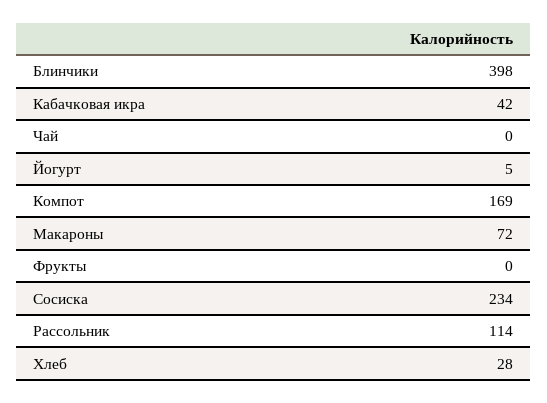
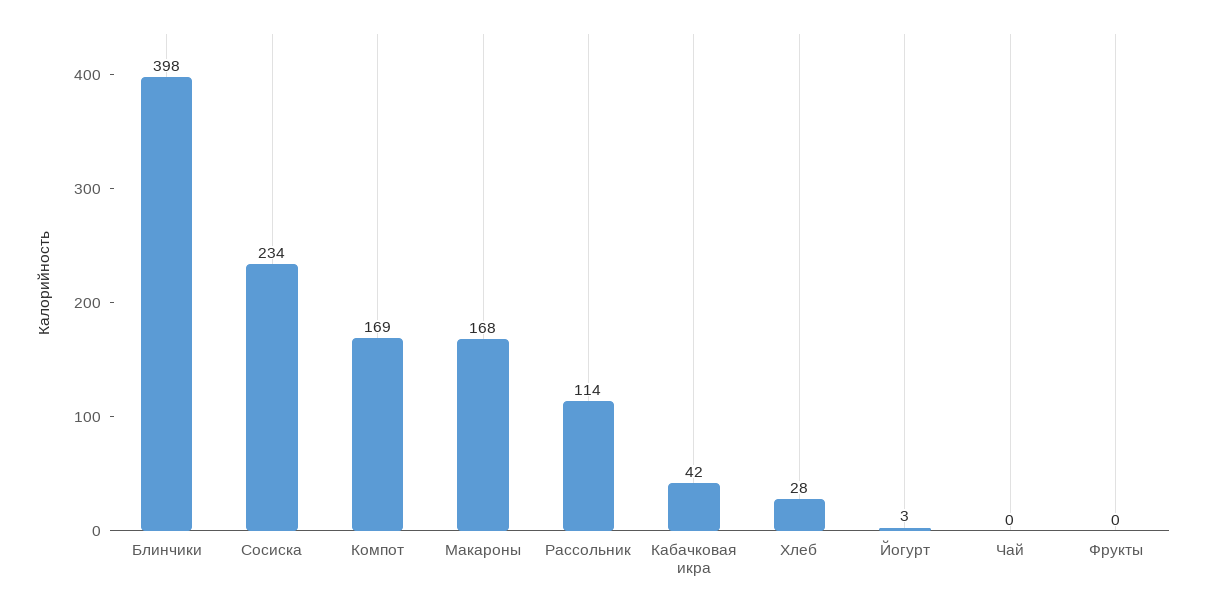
  {
    "Блинчики": 398,
    "Кабачковая икра": 42,
    "Чай": 0,
-   "Йогурт": 5,
+   "Йогурт": 3,
    "Компот": 169,
-   "Макароны": 72,
+   "Макароны": 168,
    "Фрукты": 0,
    "Сосиска": 234,
    "Рассольник": 114,
    "Хлеб": 28
  }

